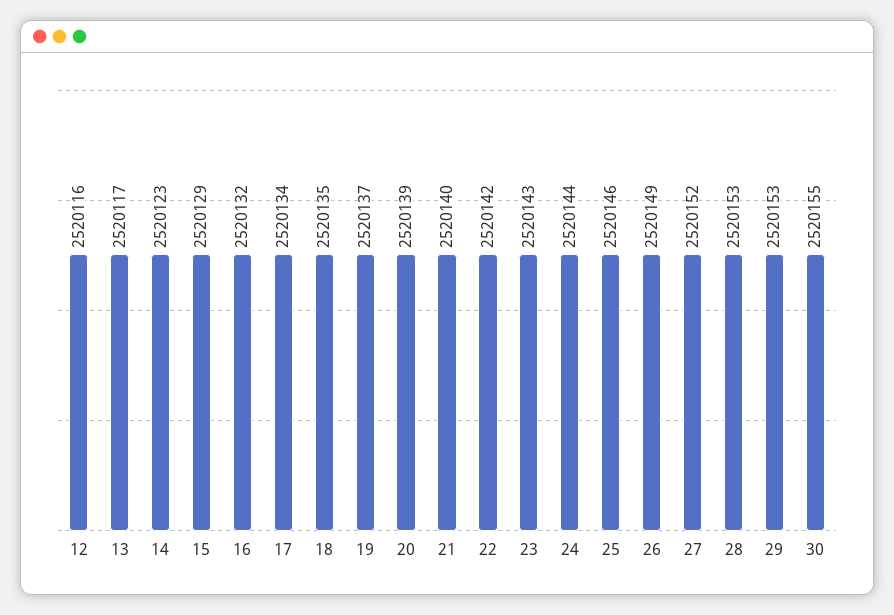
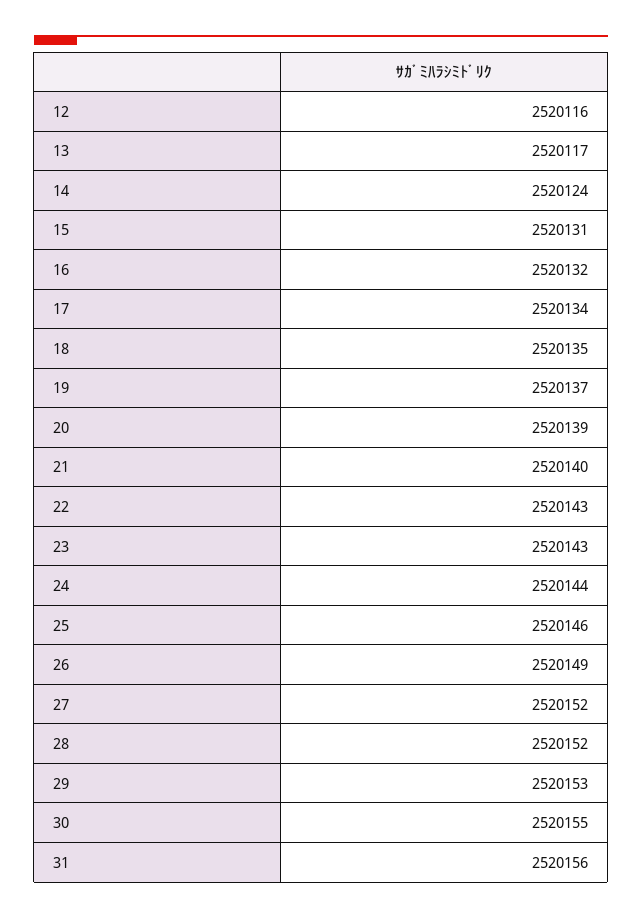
  {
    "12": 2520116,
    "13": 2520117,
-   "14": 2520123,
+   "14": 2520124,
-   "15": 2520129,
+   "15": 2520131,
    "16": 2520132,
    "17": 2520134,
    "18": 2520135,
    "19": 2520137,
    "20": 2520139,
    "21": 2520140,
-   "22": 2520142,
+   "22": 2520143,
    "23": 2520143,
    "24": 2520144,
    "25": 2520146,
    "26": 2520149,
    "27": 2520152,
-   "28": 2520153,
+   "28": 2520152,
    "29": 2520153,
-   "30": 2520155
+   "30": 2520155,
+   "31": 2520156
  }

